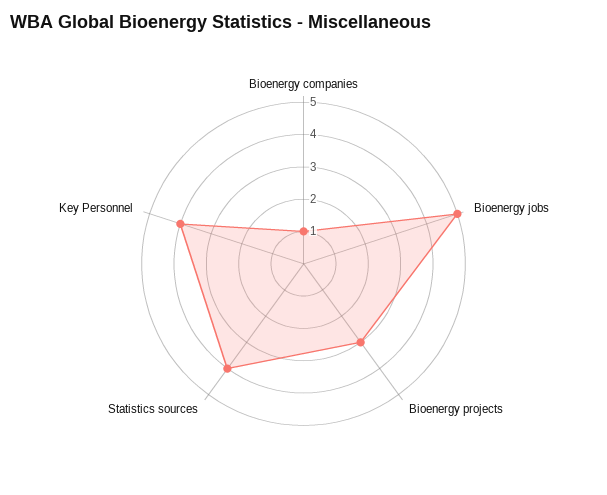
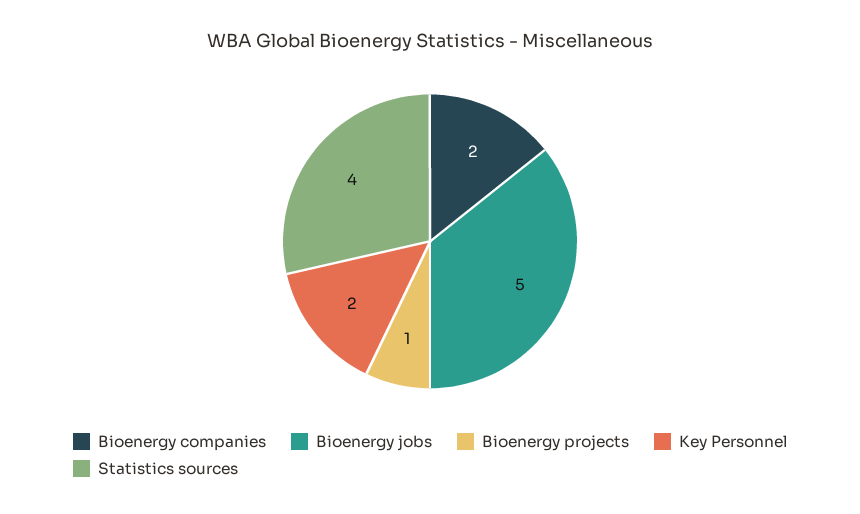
  {
-   "Bioenergy companies": 1,
+   "Bioenergy companies": 2,
    "Bioenergy jobs": 5,
-   "Bioenergy projects": 3,
+   "Bioenergy projects": 1,
    "Statistics sources": 4,
-   "Key Personnel": 4
+   "Key Personnel": 2
  }

